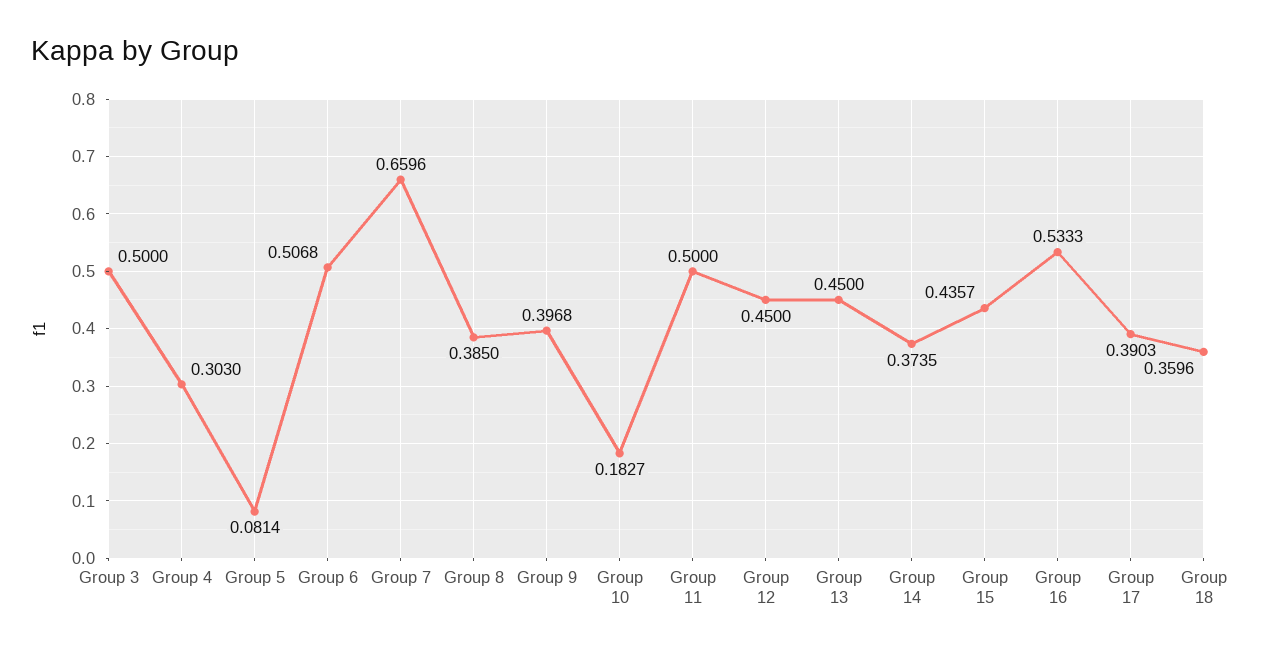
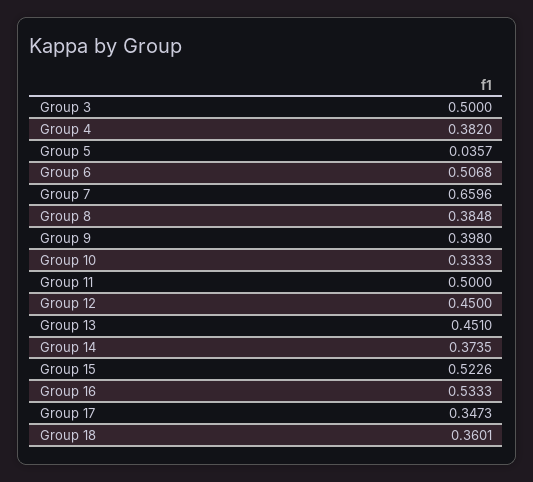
  {
    "Group 3": 0.5,
-   "Group 4": 0.303,
+   "Group 4": 0.382,
-   "Group 5": 0.0814,
+   "Group 5": 0.0357,
    "Group 6": 0.5068,
    "Group 7": 0.6596,
-   "Group 8": 0.385,
+   "Group 8": 0.3848,
-   "Group 9": 0.3968,
+   "Group 9": 0.398,
-   "Group 10": 0.1827,
+   "Group 10": 0.3333,
    "Group 11": 0.5,
    "Group 12": 0.45,
-   "Group 13": 0.45,
+   "Group 13": 0.451,
    "Group 14": 0.3735,
-   "Group 15": 0.4357,
+   "Group 15": 0.5226,
    "Group 16": 0.5333,
-   "Group 17": 0.3903,
+   "Group 17": 0.3473,
-   "Group 18": 0.3596
+   "Group 18": 0.3601
  }

